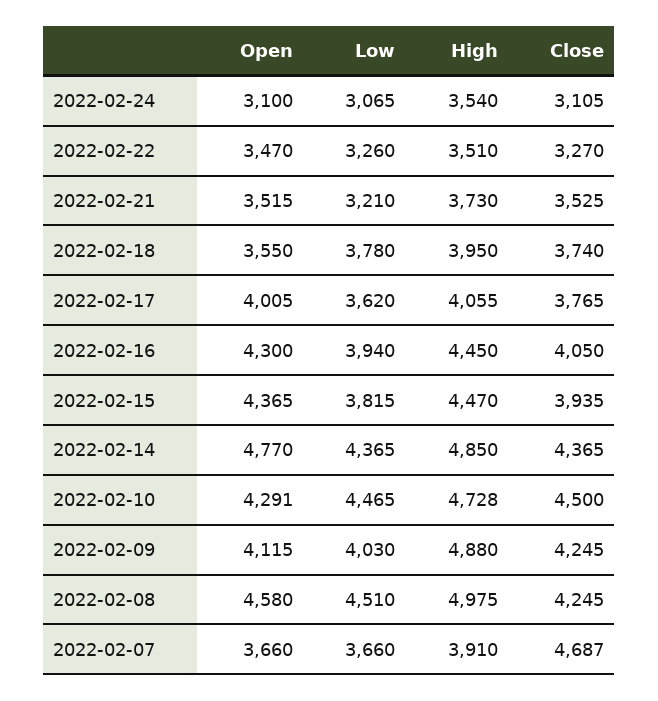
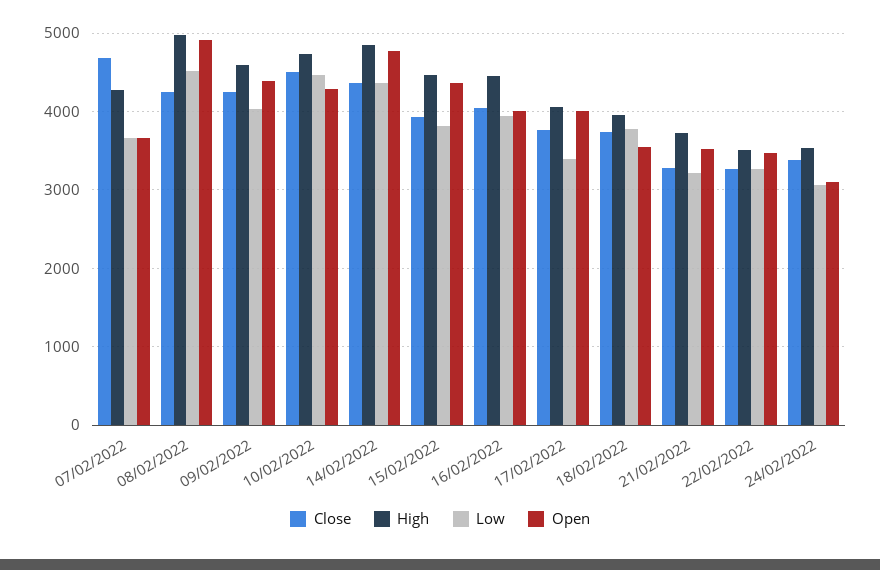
  {
    "Open": {
      "2022-02-24": 3100,
      "2022-02-22": 3470,
      "2022-02-21": 3515,
      "2022-02-18": 3550,
      "2022-02-17": 4005,
-     "2022-02-16": 4300,
+     "2022-02-16": 4000,
      "2022-02-15": 4365,
      "2022-02-14": 4770,
      "2022-02-10": 4291,
-     "2022-02-09": 4115,
+     "2022-02-09": 4400,
-     "2022-02-08": 4580,
+     "2022-02-08": 4900,
      "2022-02-07": 3660
    },
    "Low": {
      "2022-02-24": 3065,
      "2022-02-22": 3260,
      "2022-02-21": 3210,
      "2022-02-18": 3780,
-     "2022-02-17": 3620,
+     "2022-02-17": 3400,
      "2022-02-16": 3940,
      "2022-02-15": 3815,
      "2022-02-14": 4365,
      "2022-02-10": 4465,
      "2022-02-09": 4030,
      "2022-02-08": 4510,
      "2022-02-07": 3660
    },
    "High": {
      "2022-02-24": 3540,
      "2022-02-22": 3510,
      "2022-02-21": 3730,
      "2022-02-18": 3950,
      "2022-02-17": 4055,
      "2022-02-16": 4450,
      "2022-02-15": 4470,
      "2022-02-14": 4850,
      "2022-02-10": 4728,
-     "2022-02-09": 4880,
+     "2022-02-09": 4600,
      "2022-02-08": 4975,
-     "2022-02-07": 3910
+     "2022-02-07": 4300
    },
    "Close": {
-     "2022-02-24": 3105,
+     "2022-02-24": 3400,
      "2022-02-22": 3270,
-     "2022-02-21": 3525,
+     "2022-02-21": 3300,
      "2022-02-18": 3740,
      "2022-02-17": 3765,
      "2022-02-16": 4050,
      "2022-02-15": 3935,
      "2022-02-14": 4365,
      "2022-02-10": 4500,
      "2022-02-09": 4245,
      "2022-02-08": 4245,
      "2022-02-07": 4687
    }
  }

